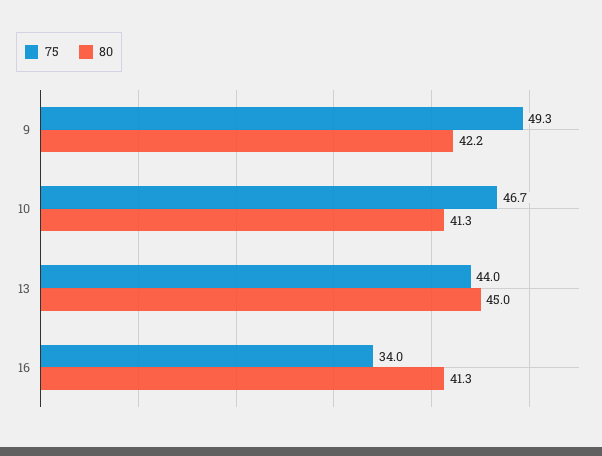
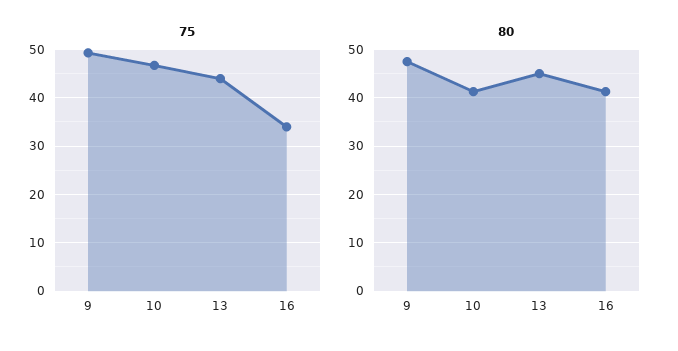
  {
    "75": {
      "9": 49.3,
      "10": 46.7,
      "13": 44,
      "16": 34
    },
    "80": {
-     "9": 42.2,
+     "9": 48,
      "10": 41.3,
      "13": 45,
      "16": 41.3
    }
  }

